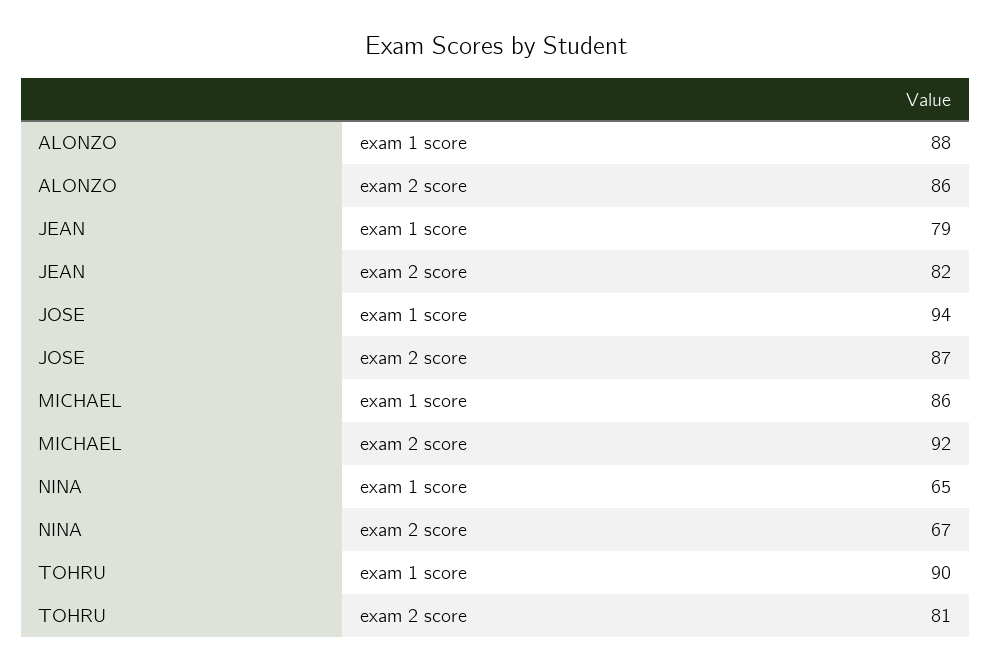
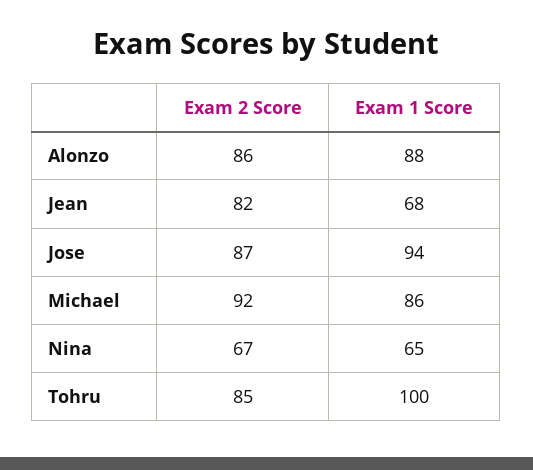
  {
    "ALONZO": {
      "exam 1 score": 88,
      "exam 2 score": 86
    },
    "JEAN": {
-     "exam 1 score": 79,
+     "exam 1 score": 68,
      "exam 2 score": 82
    },
    "JOSE": {
      "exam 1 score": 94,
      "exam 2 score": 87
    },
    "MICHAEL": {
      "exam 1 score": 86,
      "exam 2 score": 92
    },
    "NINA": {
      "exam 1 score": 65,
      "exam 2 score": 67
    },
    "TOHRU": {
-     "exam 1 score": 90,
+     "exam 1 score": 100,
-     "exam 2 score": 81
+     "exam 2 score": 85
    }
  }

